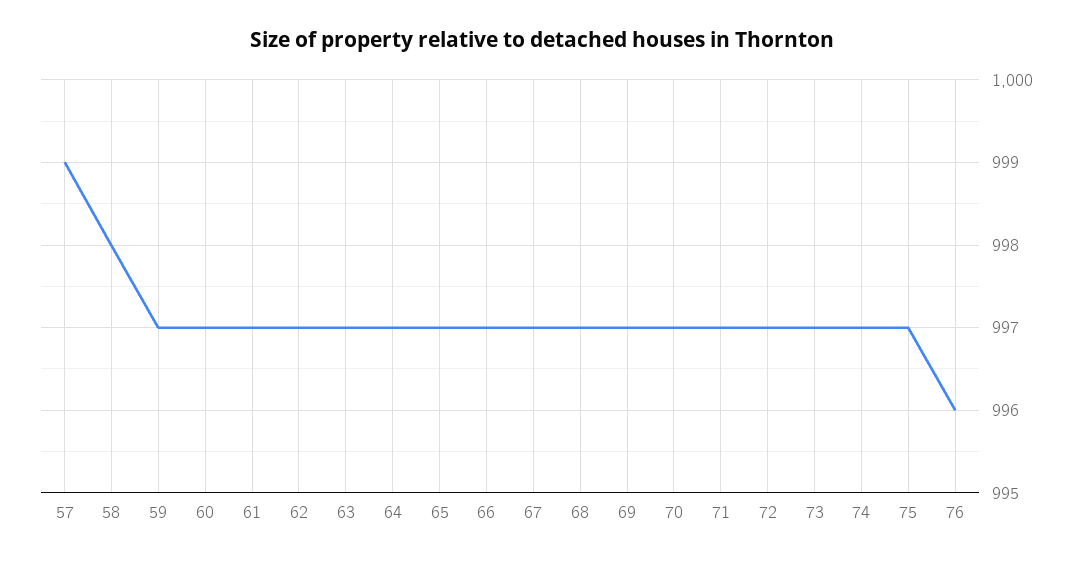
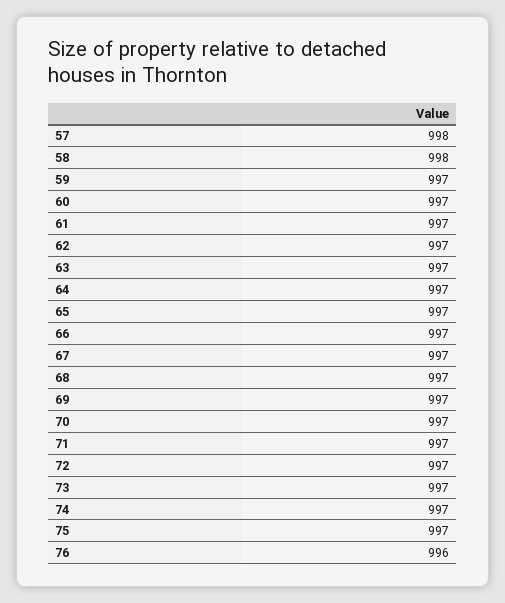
  {
-   "57": 999,
+   "57": 998,
    "58": 998,
    "59": 997,
    "60": 997,
    "61": 997,
    "62": 997,
    "63": 997,
    "64": 997,
    "65": 997,
    "66": 997,
    "67": 997,
    "68": 997,
    "69": 997,
    "70": 997,
    "71": 997,
    "72": 997,
    "73": 997,
    "74": 997,
    "75": 997,
    "76": 996
  }

